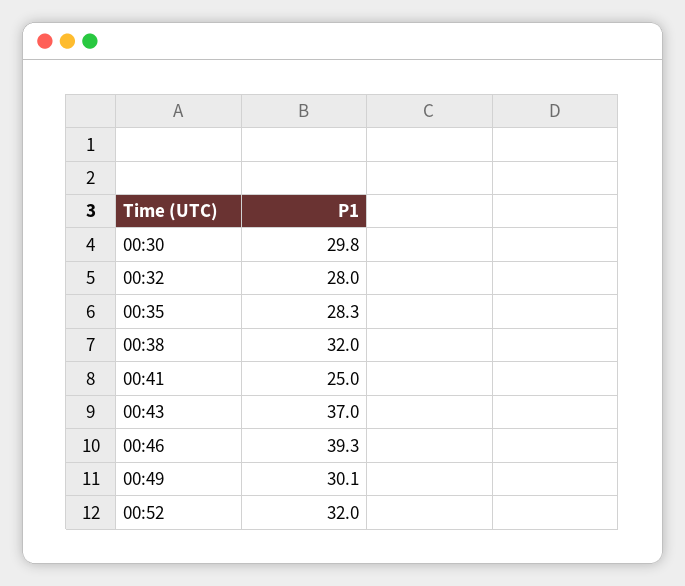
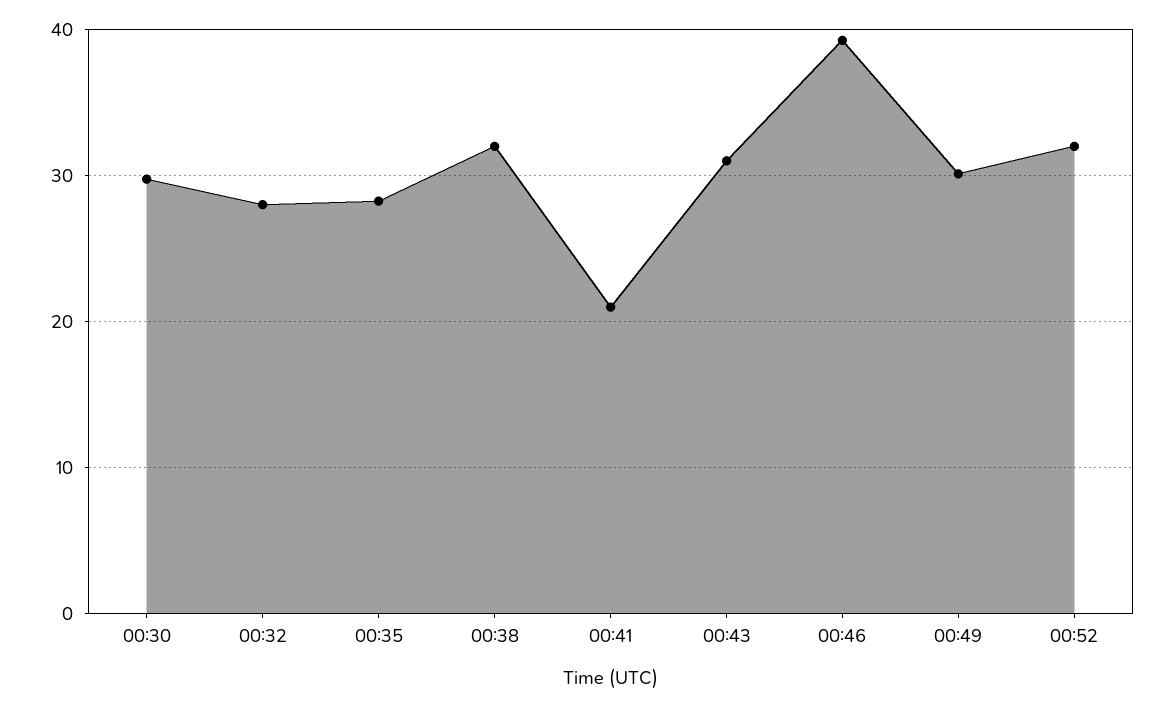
  {
    "00:30": 29.8,
    "00:32": 28,
    "00:35": 28.3,
    "00:38": 32,
-   "00:41": 25,
+   "00:41": 21,
-   "00:43": 37,
+   "00:43": 31,
    "00:46": 39.3,
    "00:49": 30.1,
    "00:52": 32
  }

